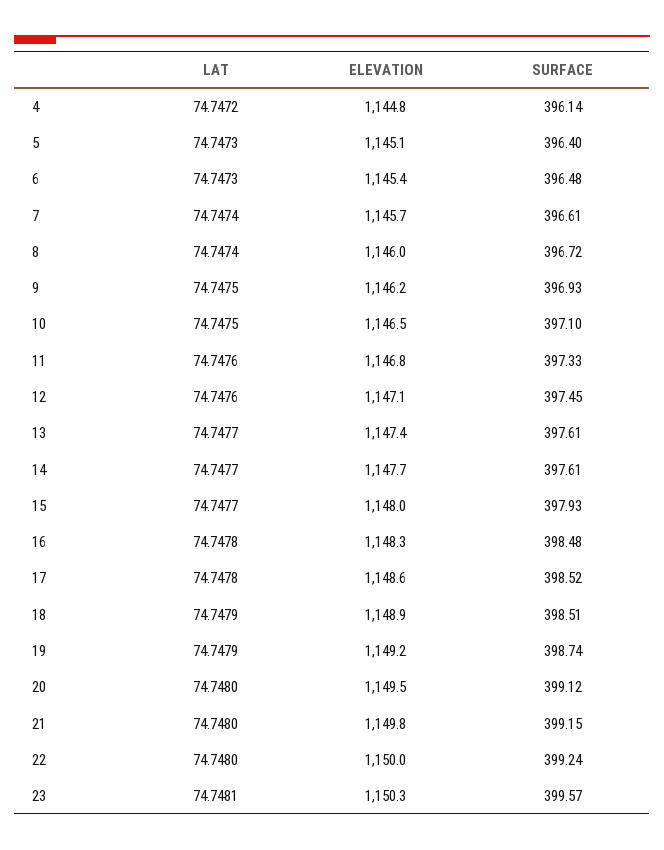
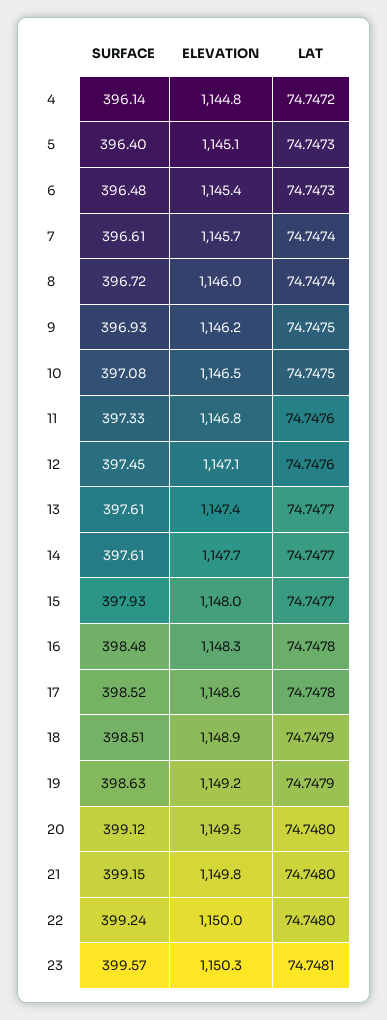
  {
    "LAT": {
      "4": 74.7472,
      "5": 74.7473,
      "6": 74.7473,
      "7": 74.7474,
      "8": 74.7474,
      "9": 74.7475,
      "10": 74.7475,
      "11": 74.7476,
      "12": 74.7476,
      "13": 74.7477,
      "14": 74.7477,
      "15": 74.7477,
      "16": 74.7478,
      "17": 74.7478,
      "18": 74.7479,
      "19": 74.7479,
      "20": 74.748,
      "21": 74.748,
      "22": 74.748,
      "23": 74.7481
    },
    "ELEVATION": {
      "4": 1144.8,
      "5": 1145.1,
      "6": 1145.4,
      "7": 1145.7,
      "8": 1146,
      "9": 1146.2,
      "10": 1146.5,
      "11": 1146.8,
      "12": 1147.1,
      "13": 1147.4,
      "14": 1147.7,
      "15": 1148,
      "16": 1148.3,
      "17": 1148.6,
      "18": 1148.9,
      "19": 1149.2,
      "20": 1149.5,
      "21": 1149.8,
      "22": 1150,
      "23": 1150.3
    },
    "SURFACE": {
      "4": 396.14,
      "5": 396.4,
      "6": 396.48,
      "7": 396.61,
      "8": 396.72,
      "9": 396.93,
-     "10": 397.1,
+     "10": 397.08,
      "11": 397.33,
      "12": 397.45,
      "13": 397.61,
      "14": 397.61,
      "15": 397.93,
      "16": 398.48,
      "17": 398.52,
      "18": 398.51,
-     "19": 398.74,
+     "19": 398.63,
      "20": 399.12,
      "21": 399.15,
      "22": 399.24,
      "23": 399.57
    }
  }

